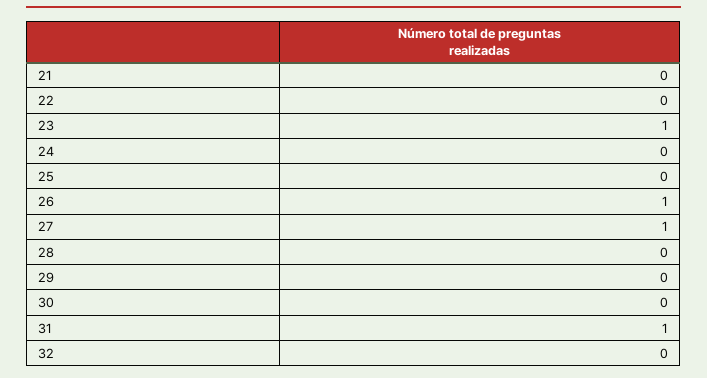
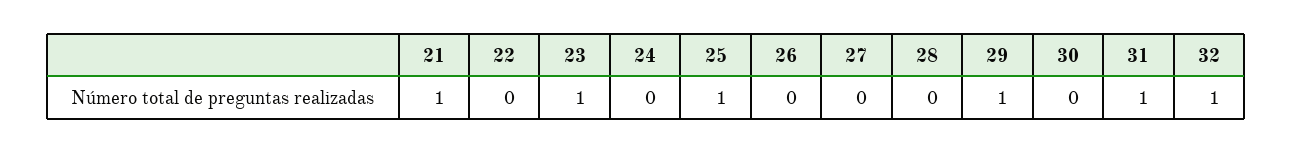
  {
-   "21": 0,
+   "21": 1,
    "22": 0,
    "23": 1,
    "24": 0,
-   "25": 0,
+   "25": 1,
-   "26": 1,
+   "26": 0,
-   "27": 1,
+   "27": 0,
    "28": 0,
-   "29": 0,
+   "29": 1,
    "30": 0,
    "31": 1,
-   "32": 0
+   "32": 1
  }

